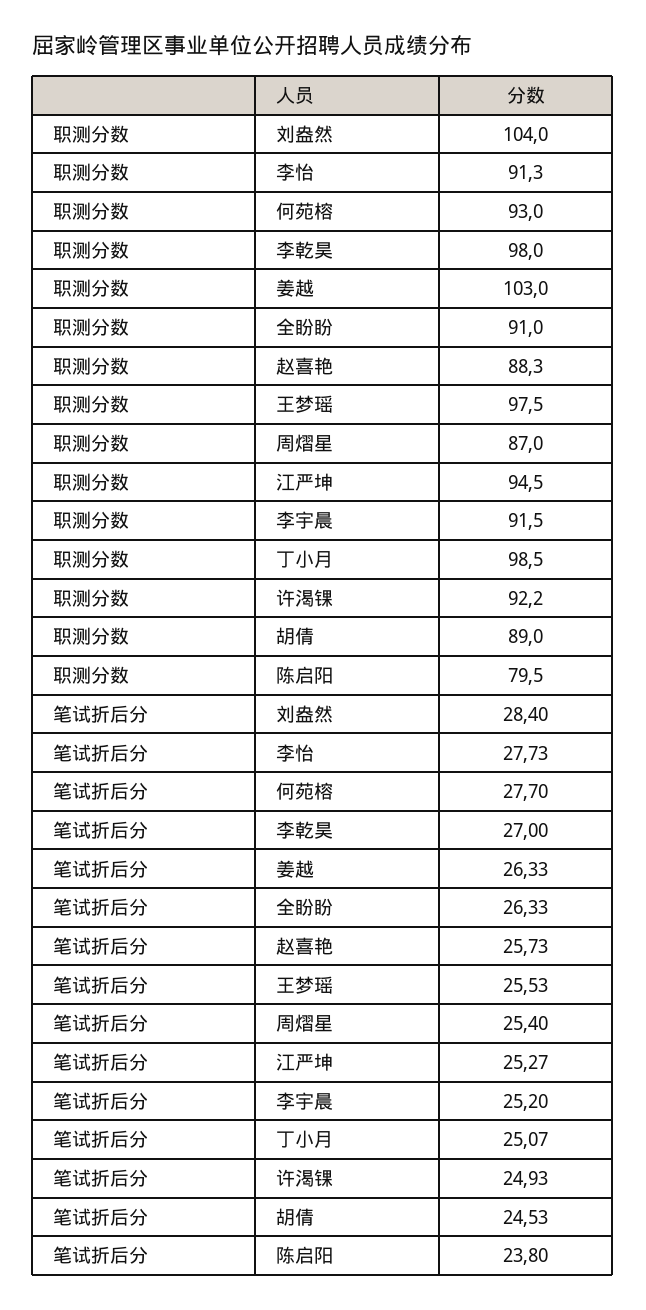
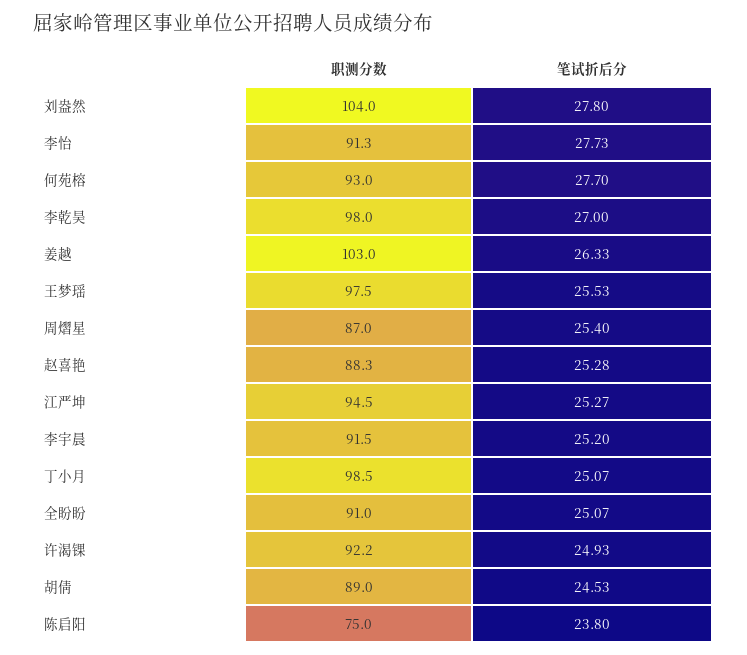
  {
    "职测分数": {
      "刘盎然": 104,
      "李怡": 91.3,
      "何苑榕": 93,
      "李乾昊": 98,
      "姜越": 103,
      "全盼盼": 91,
      "赵喜艳": 88.3,
      "王梦瑶": 97.5,
      "周熠星": 87,
      "江严坤": 94.5,
      "李宇晨": 91.5,
      "丁小月": 98.5,
      "许渴锞": 92.2,
      "胡倩": 89,
-     "陈启阳": 79.5
+     "陈启阳": 75
    },
    "笔试折后分": {
-     "刘盎然": 28.4,
+     "刘盎然": 27.8,
      "李怡": 27.73,
      "何苑榕": 27.7,
      "李乾昊": 27,
      "姜越": 26.33,
-     "全盼盼": 26.33,
+     "全盼盼": 25.07,
-     "赵喜艳": 25.73,
+     "赵喜艳": 25.28,
      "王梦瑶": 25.53,
      "周熠星": 25.4,
      "江严坤": 25.27,
      "李宇晨": 25.2,
      "丁小月": 25.07,
      "许渴锞": 24.93,
      "胡倩": 24.53,
      "陈启阳": 23.8
    }
  }

